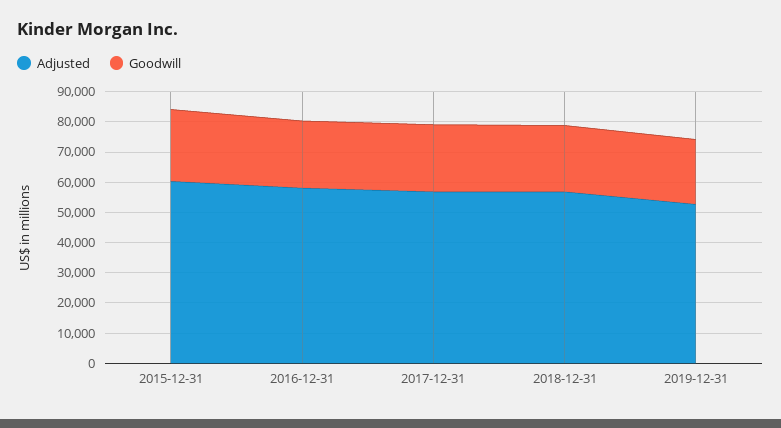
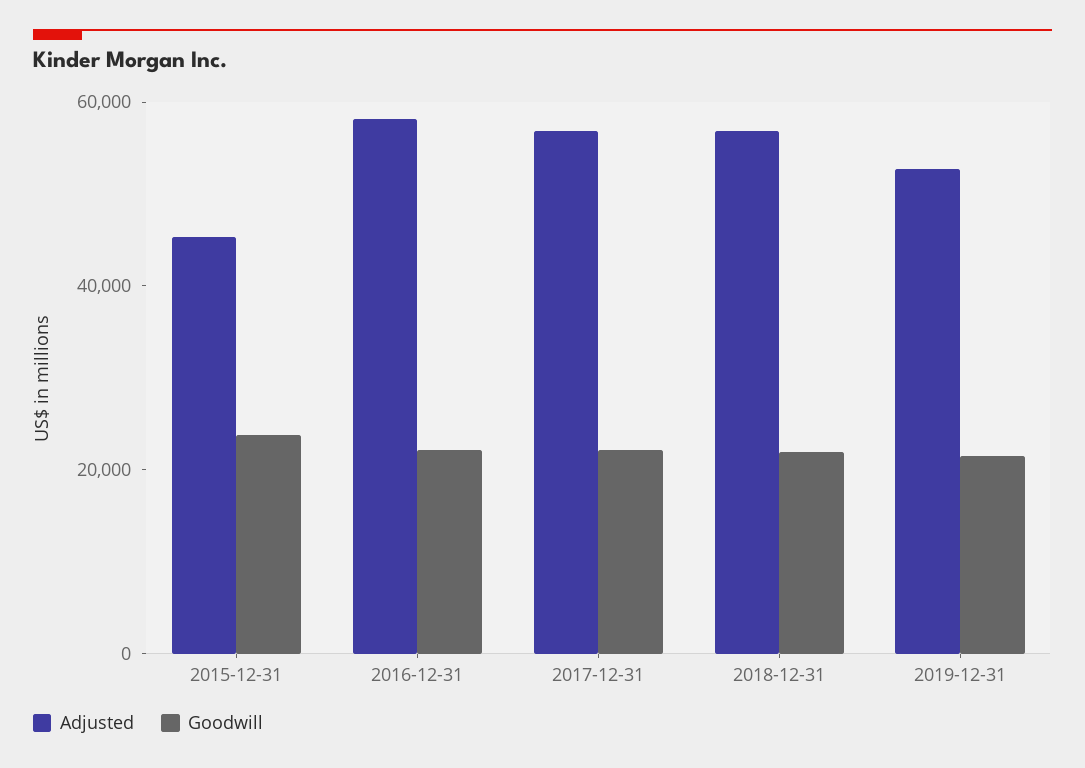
  {
    "Adjusted": {
-     "2015-12-31": 60000,
+     "2015-12-31": 45000,
      "2016-12-31": 60000,
      "2017-12-31": 55000,
      "2018-12-31": 55000,
      "2019-12-31": 55000
    },
    "Goodwill": {
      "2015-12-31": 25000,
      "2016-12-31": 20000,
      "2017-12-31": 20000,
      "2018-12-31": 20000,
      "2019-12-31": 20000
    }
  }

